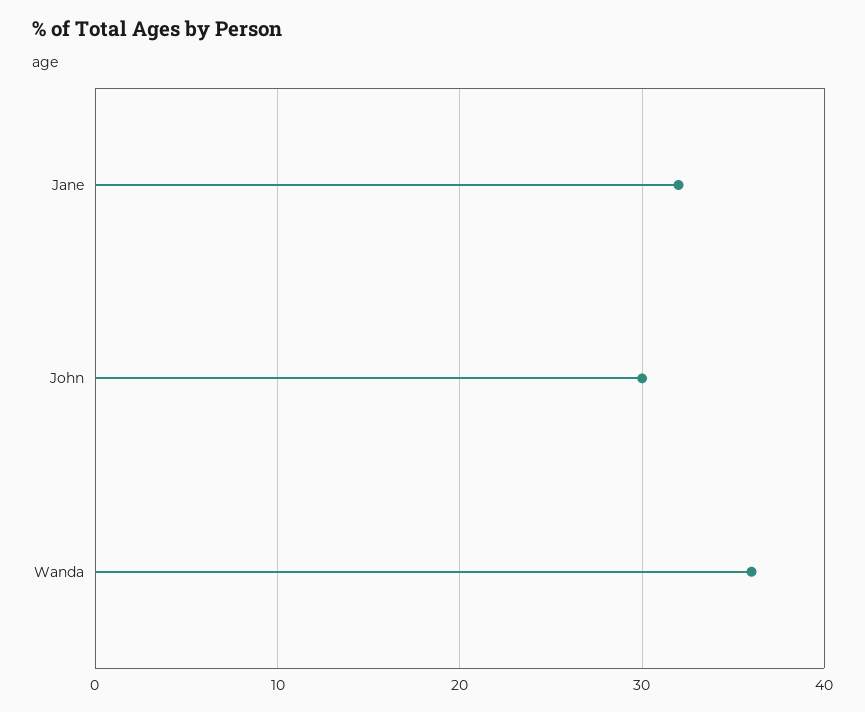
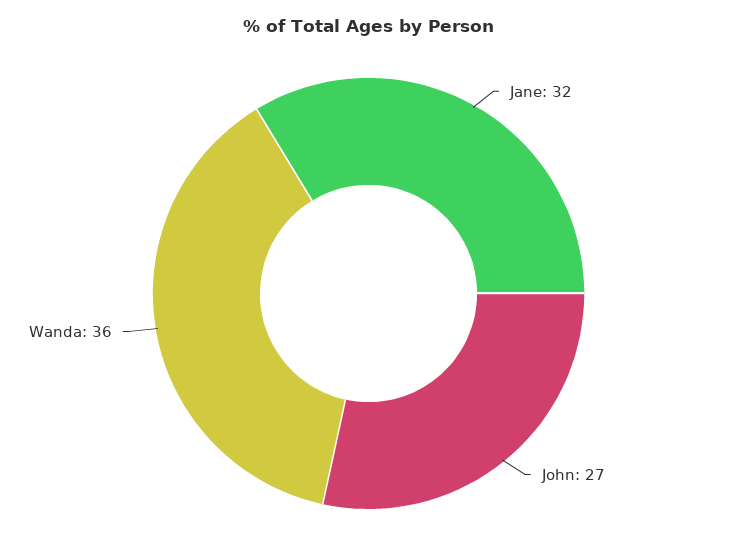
  {
    "Jane": 32,
-   "John": 30,
+   "John": 27,
    "Wanda": 36
  }

